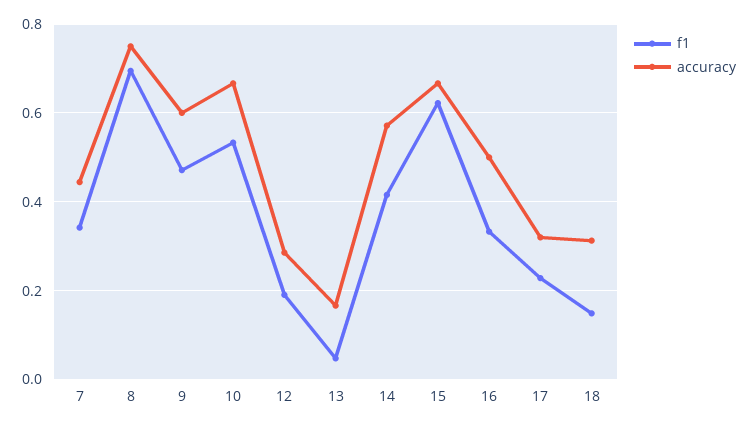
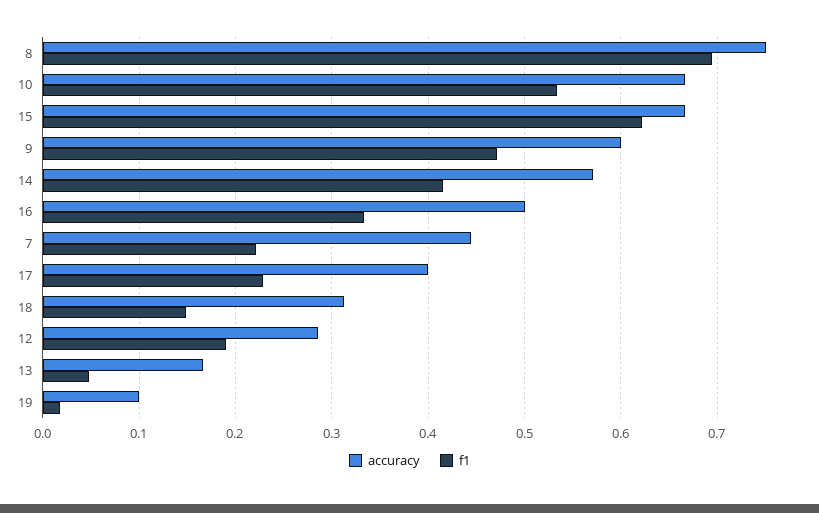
  {
    "f1": {
-     "7": 0.34,
+     "7": 0.22,
      "8": 0.69,
      "9": 0.47,
      "10": 0.53,
      "12": 0.19,
      "13": 0.05,
      "14": 0.42,
      "15": 0.62,
      "16": 0.33,
      "17": 0.23,
-     "18": 0.15
+     "18": 0.15,
+     "19": 0.02
    },
    "accuracy": {
      "7": 0.44,
      "8": 0.75,
      "9": 0.6,
      "10": 0.67,
      "12": 0.29,
      "13": 0.17,
      "14": 0.57,
      "15": 0.67,
      "16": 0.5,
-     "17": 0.32,
+     "17": 0.4,
-     "18": 0.31
+     "18": 0.31,
+     "19": 0.1
    }
  }

